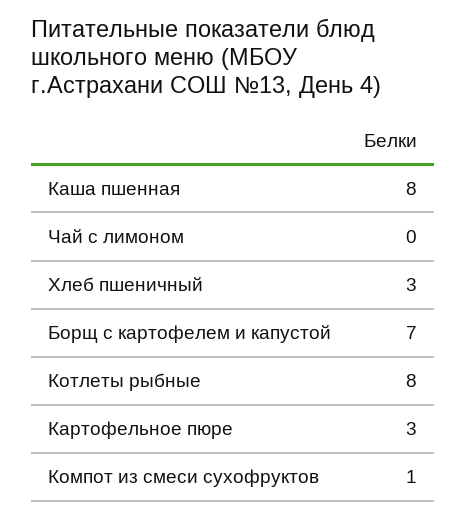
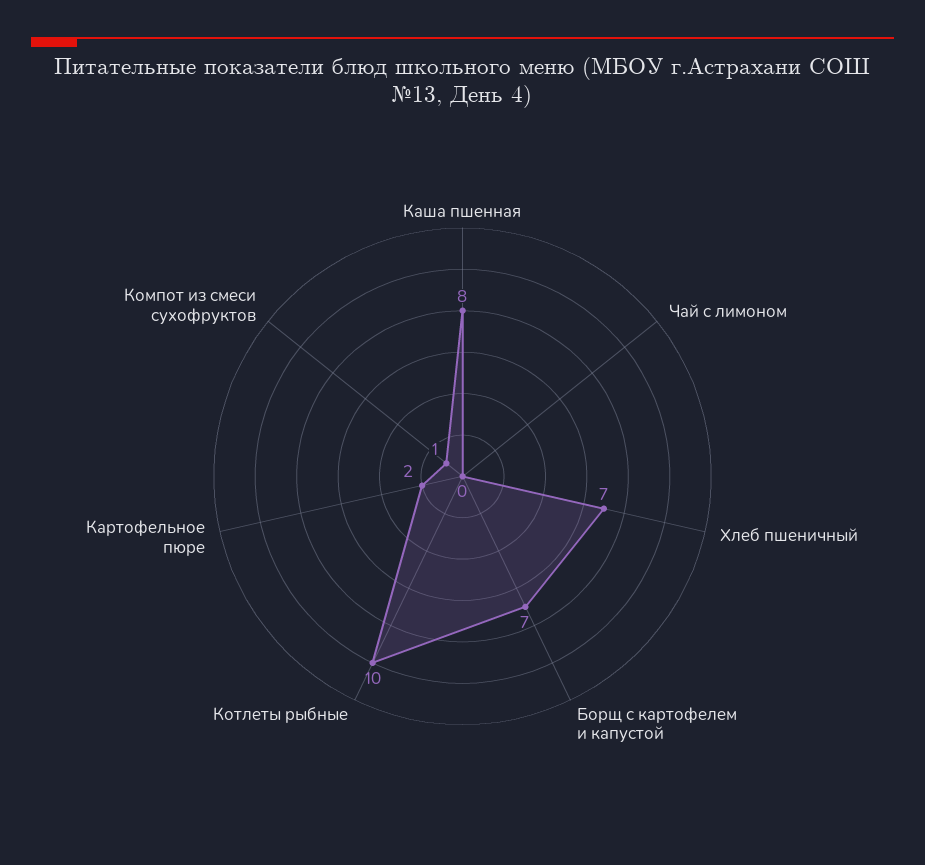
  {
    "Каша пшенная": 8,
    "Чай с лимоном": 0,
-   "Хлеб пшеничный": 3,
+   "Хлеб пшеничный": 7,
    "Борщ с картофелем и капустой": 7,
-   "Котлеты рыбные": 8,
+   "Котлеты рыбные": 10,
-   "Картофельное пюре": 3,
+   "Картофельное пюре": 2,
    "Компот из смеси сухофруктов": 1
  }

